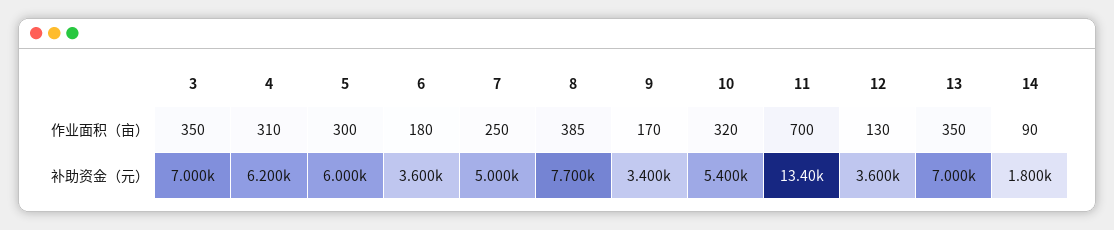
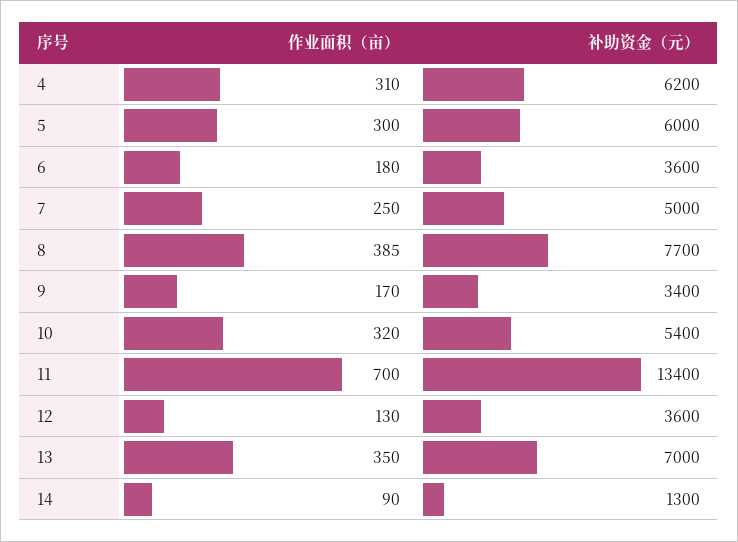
  {
-   "3": {
-     "作业面积（亩）": 350,
-     "补助资金（元）": 7000
-   },
    "4": {
      "作业面积（亩）": 310,
      "补助资金（元）": 6200
    },
    "5": {
      "作业面积（亩）": 300,
      "补助资金（元）": 6000
    },
    "6": {
      "作业面积（亩）": 180,
      "补助资金（元）": 3600
    },
    "7": {
      "作业面积（亩）": 250,
      "补助资金（元）": 5000
    },
    "8": {
      "作业面积（亩）": 385,
      "补助资金（元）": 7700
    },
    "9": {
      "作业面积（亩）": 170,
      "补助资金（元）": 3400
    },
    "10": {
      "作业面积（亩）": 320,
      "补助资金（元）": 5400
    },
    "11": {
      "作业面积（亩）": 700,
      "补助资金（元）": 13400
    },
    "12": {
      "作业面积（亩）": 130,
      "补助资金（元）": 3600
    },
    "13": {
      "作业面积（亩）": 350,
      "补助资金（元）": 7000
    },
    "14": {
      "作业面积（亩）": 90,
-     "补助资金（元）": 1800
+     "补助资金（元）": 1300
    }
  }

